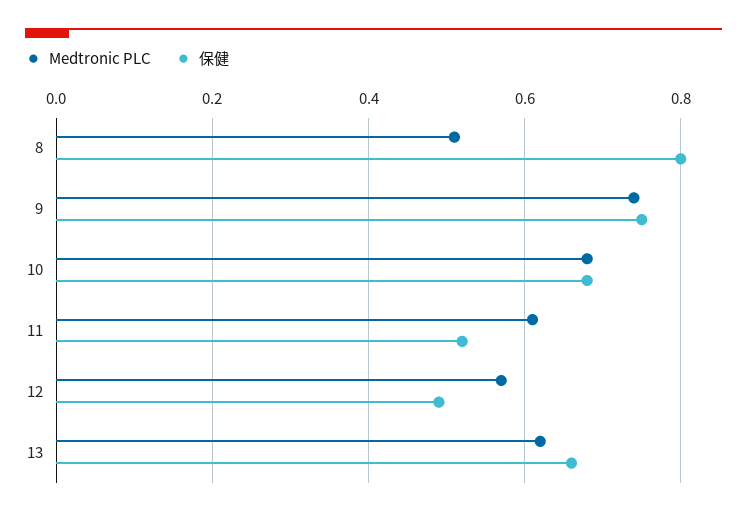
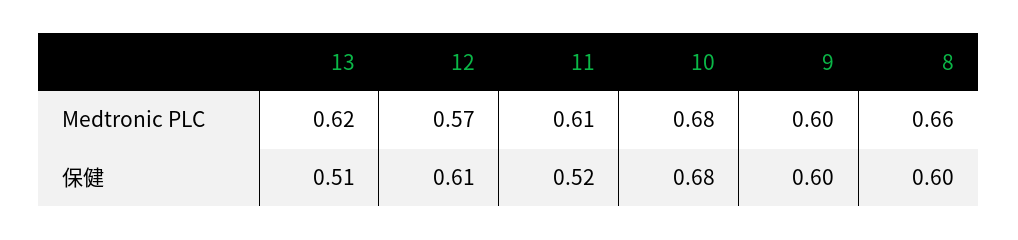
  {
    "Medtronic PLC": {
-     "8": 0.5,
+     "8": 0.66,
-     "9": 0.75,
+     "9": 0.6,
      "10": 0.68,
      "11": 0.61,
      "12": 0.57,
      "13": 0.62
    },
    "保健": {
-     "8": 0.8,
+     "8": 0.6,
-     "9": 0.75,
+     "9": 0.6,
      "10": 0.68,
      "11": 0.52,
-     "12": 0.5,
+     "12": 0.61,
-     "13": 0.65
+     "13": 0.51
    }
  }

